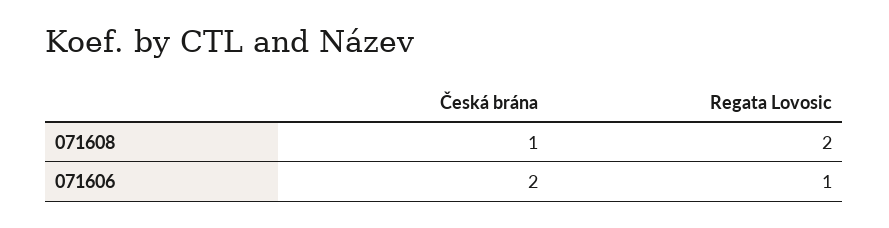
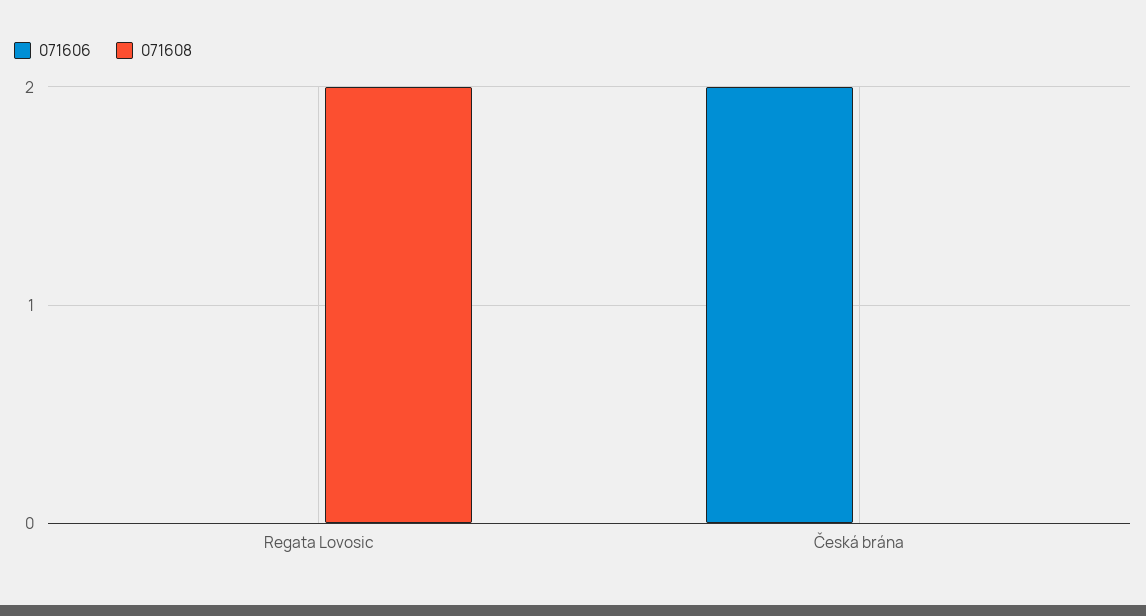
  {
    "071608": {
-     "Česká brána": 1,
+     "Česká brána": 0,
      "Regata Lovosic": 2
    },
    "071606": {
      "Česká brána": 2,
-     "Regata Lovosic": 1
+     "Regata Lovosic": 0
    }
  }

